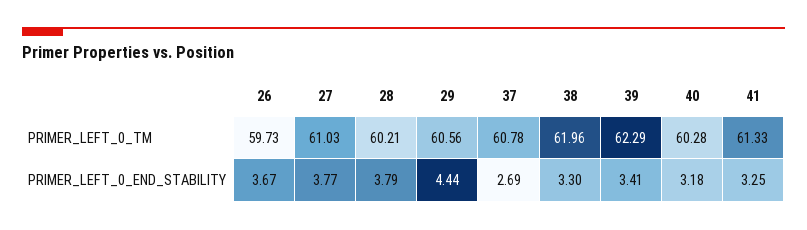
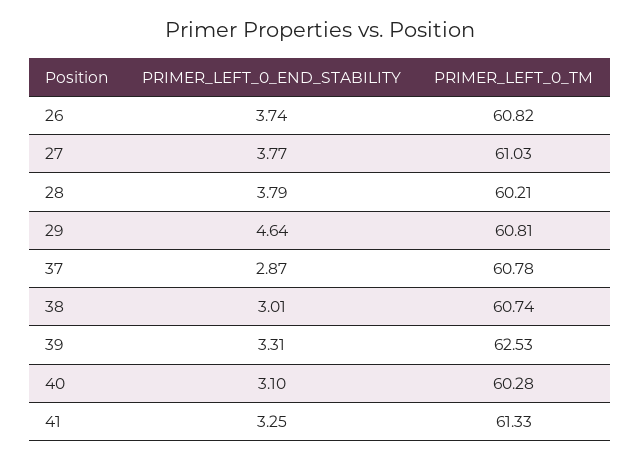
  {
    "26": {
-     "PRIMER_LEFT_0_TM": 59.73,
+     "PRIMER_LEFT_0_TM": 60.82,
-     "PRIMER_LEFT_0_END_STABILITY": 3.67
+     "PRIMER_LEFT_0_END_STABILITY": 3.74
    },
    "27": {
      "PRIMER_LEFT_0_TM": 61.03,
      "PRIMER_LEFT_0_END_STABILITY": 3.77
    },
    "28": {
      "PRIMER_LEFT_0_TM": 60.21,
      "PRIMER_LEFT_0_END_STABILITY": 3.79
    },
    "29": {
-     "PRIMER_LEFT_0_TM": 60.56,
+     "PRIMER_LEFT_0_TM": 60.81,
-     "PRIMER_LEFT_0_END_STABILITY": 4.44
+     "PRIMER_LEFT_0_END_STABILITY": 4.64
    },
    "37": {
      "PRIMER_LEFT_0_TM": 60.78,
-     "PRIMER_LEFT_0_END_STABILITY": 2.69
+     "PRIMER_LEFT_0_END_STABILITY": 2.87
    },
    "38": {
-     "PRIMER_LEFT_0_TM": 61.96,
+     "PRIMER_LEFT_0_TM": 60.74,
-     "PRIMER_LEFT_0_END_STABILITY": 3.3
+     "PRIMER_LEFT_0_END_STABILITY": 3.01
    },
    "39": {
-     "PRIMER_LEFT_0_TM": 62.29,
+     "PRIMER_LEFT_0_TM": 62.53,
-     "PRIMER_LEFT_0_END_STABILITY": 3.41
+     "PRIMER_LEFT_0_END_STABILITY": 3.31
    },
    "40": {
      "PRIMER_LEFT_0_TM": 60.28,
-     "PRIMER_LEFT_0_END_STABILITY": 3.18
+     "PRIMER_LEFT_0_END_STABILITY": 3.1
    },
    "41": {
      "PRIMER_LEFT_0_TM": 61.33,
      "PRIMER_LEFT_0_END_STABILITY": 3.25
    }
  }

